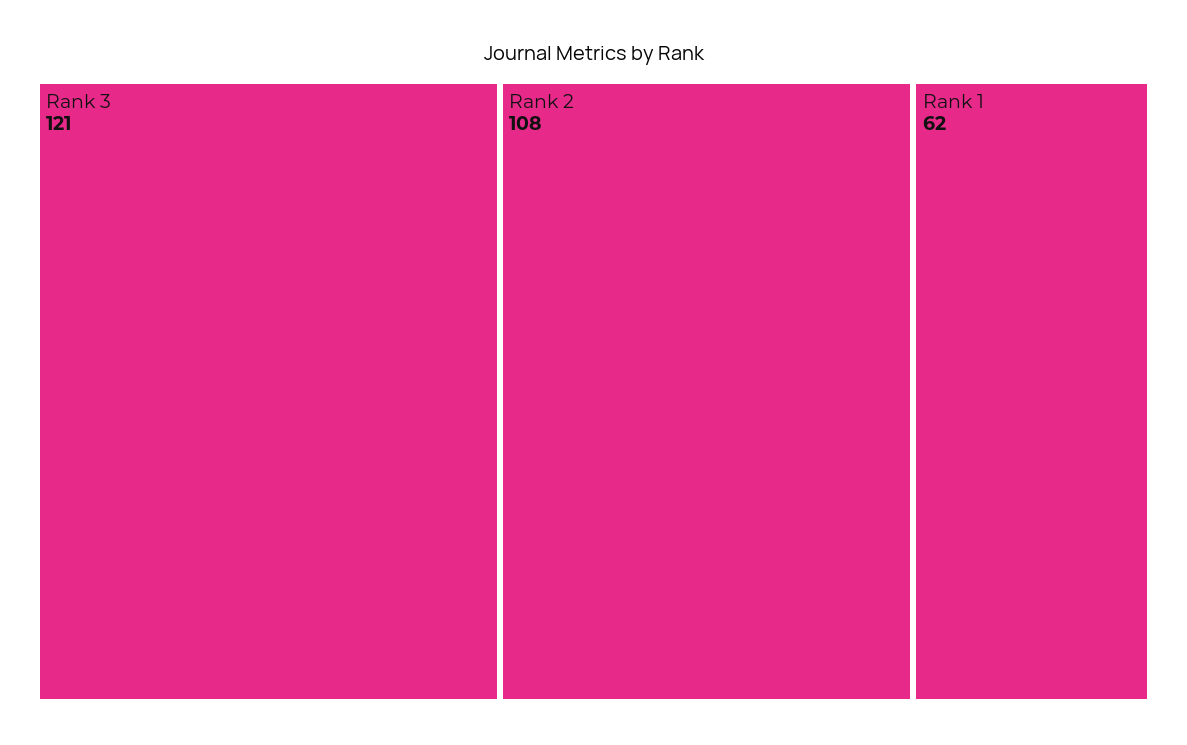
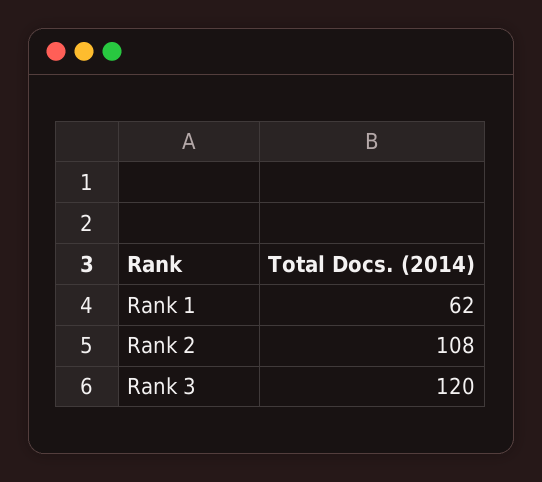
  {
-   "Rank 3": 121,
+   "Rank 3": 120,
    "Rank 2": 108,
    "Rank 1": 62
  }

